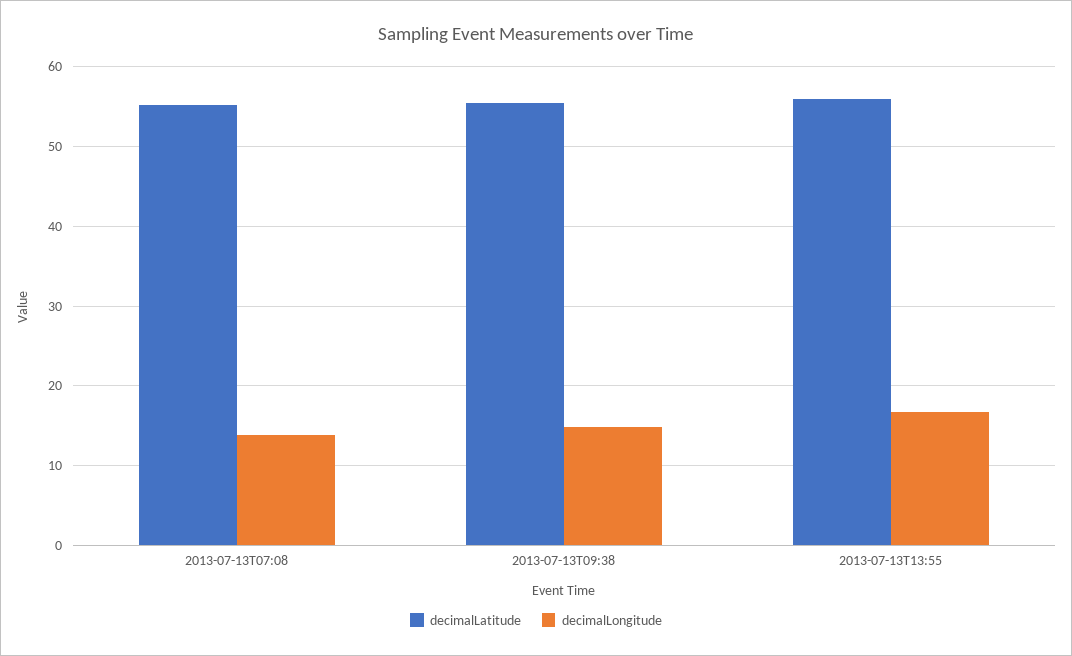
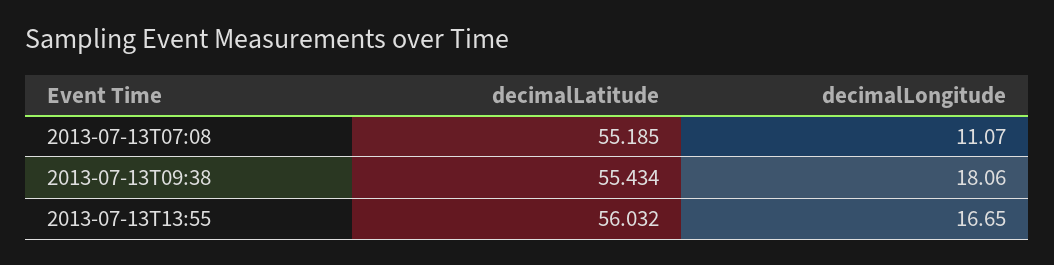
  {
    "decimalLatitude": {
      "2013-07-13T07:08": 55.185,
      "2013-07-13T09:38": 55.434,
      "2013-07-13T13:55": 56.032
    },
    "decimalLongitude": {
-     "2013-07-13T07:08": 14,
+     "2013-07-13T07:08": 11.07,
-     "2013-07-13T09:38": 15,
+     "2013-07-13T09:38": 18.06,
      "2013-07-13T13:55": 16.65
    }
  }

